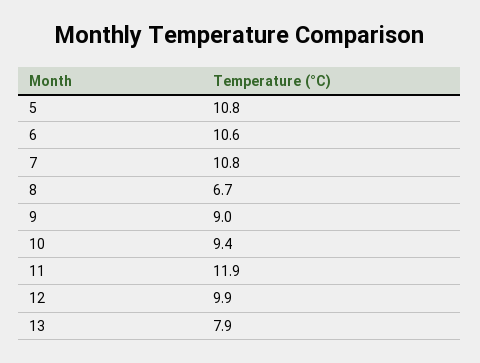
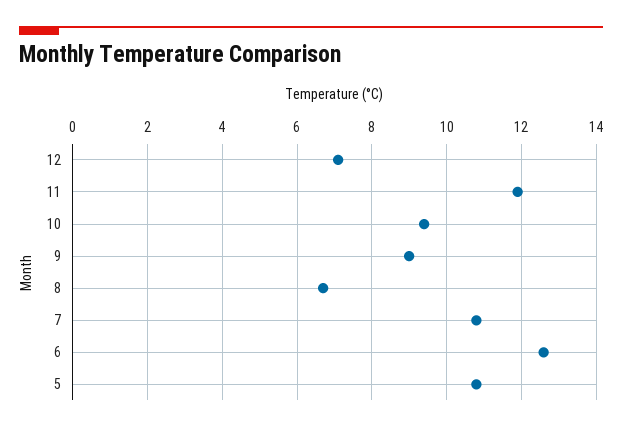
  {
    "5": 10.8,
-   "6": 10.6,
+   "6": 12.5,
    "7": 10.8,
    "8": 6.7,
    "9": 9,
    "10": 9.4,
    "11": 11.9,
-   "12": 9.9,
+   "12": 7
-   "13": 7.9
  }

